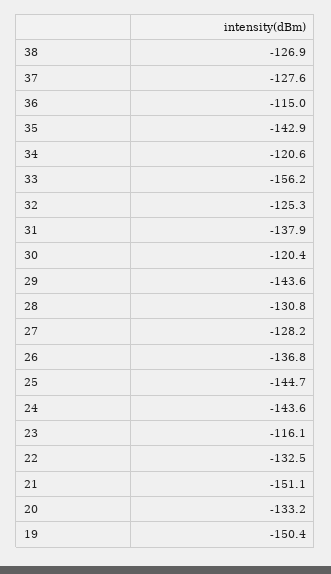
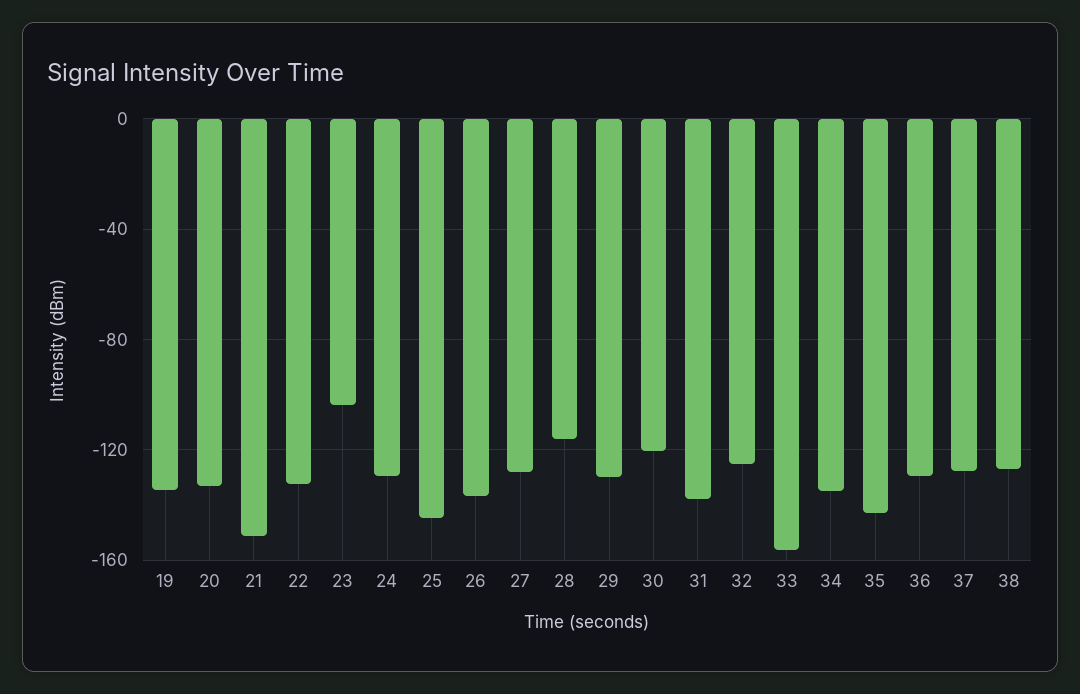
  {
    "38": -126.9,
    "37": -127.6,
-   "36": -115,
+   "36": -130,
    "35": -142.9,
-   "34": -120.6,
+   "34": -135,
    "33": -156.2,
    "32": -125.3,
    "31": -137.9,
    "30": -120.4,
-   "29": -143.6,
+   "29": -130,
-   "28": -130.8,
+   "28": -115,
    "27": -128.2,
    "26": -136.8,
    "25": -144.7,
-   "24": -143.6,
+   "24": -130,
-   "23": -116.1,
+   "23": -105,
    "22": -132.5,
    "21": -151.1,
    "20": -133.2,
-   "19": -150.4
+   "19": -135
  }

